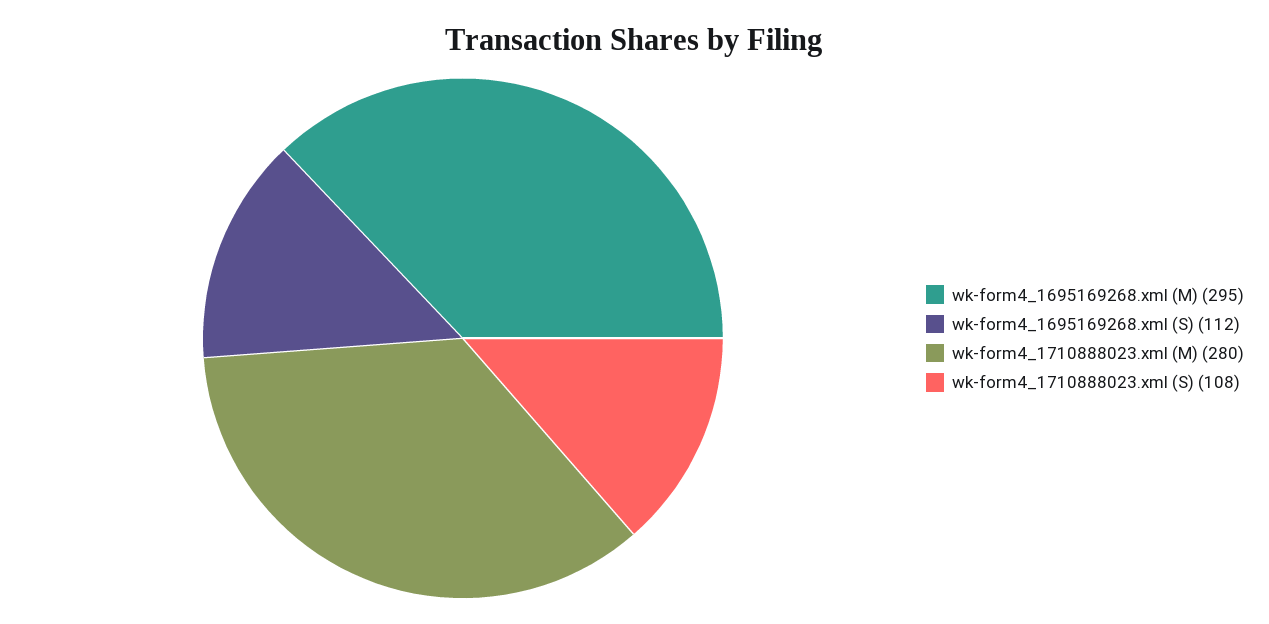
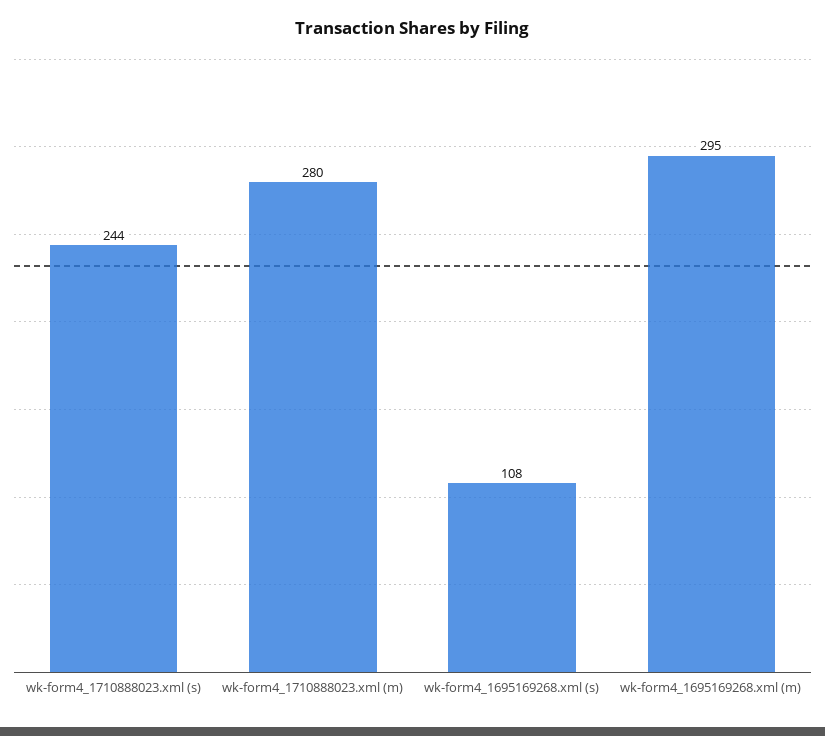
  {
    "wk-form4_1695169268.xml (M)": 295,
-   "wk-form4_1695169268.xml (S)": 112,
+   "wk-form4_1695169268.xml (S)": 108,
    "wk-form4_1710888023.xml (M)": 280,
-   "wk-form4_1710888023.xml (S)": 108
+   "wk-form4_1710888023.xml (S)": 244
  }

